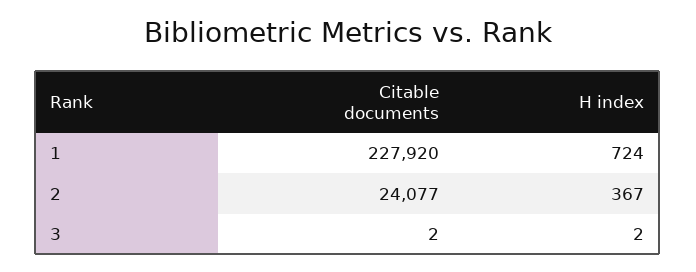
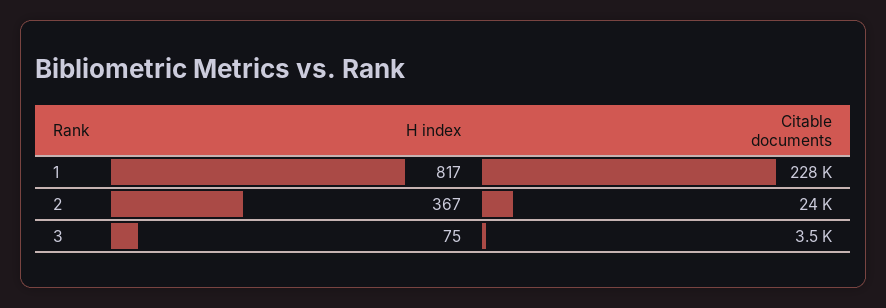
  {
    "Citable documents": {
      "1": 227920,
      "2": 24077,
-     "3": 2
+     "3": 3500
    },
    "H index": {
-     "1": 724,
+     "1": 817,
      "2": 367,
-     "3": 2
+     "3": 75
    }
  }

